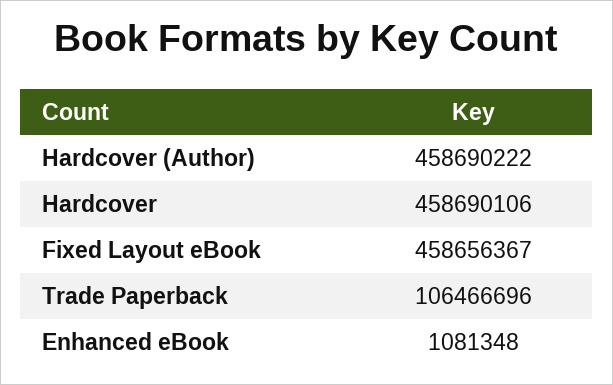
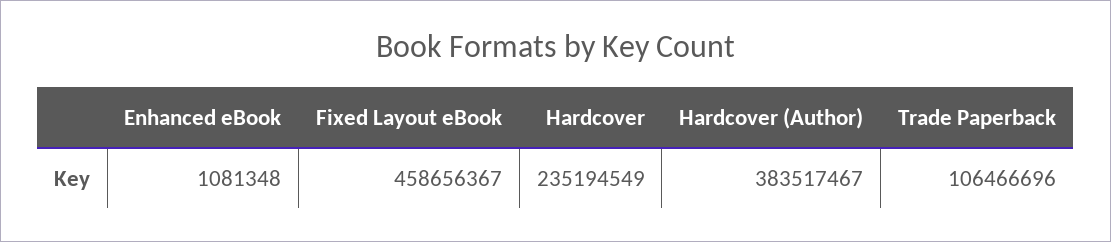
  {
-   "Hardcover (Author)": 458690222,
+   "Hardcover (Author)": 383517467,
-   "Hardcover": 458690106,
+   "Hardcover": 235194549,
    "Fixed Layout eBook": 458656367,
    "Trade Paperback": 106466696,
    "Enhanced eBook": 1081348
  }

